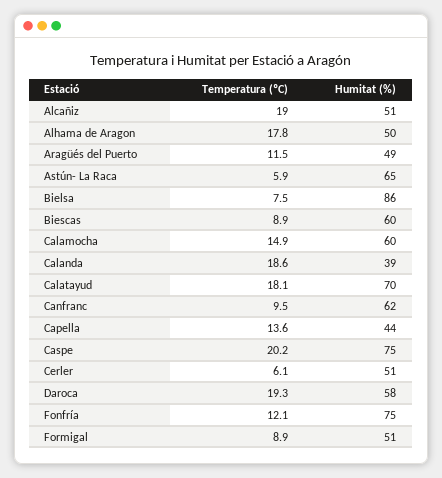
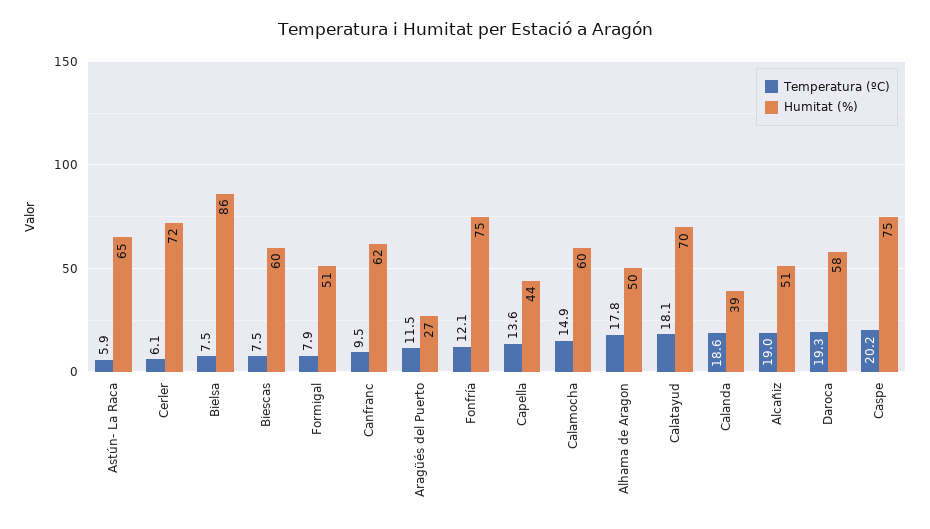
  {
    "Temperatura (ºC)": {
      "Alcañiz": 19,
      "Alhama de Aragon": 17.8,
      "Aragüés del Puerto": 11.5,
      "Astún- La Raca": 5.9,
      "Bielsa": 7.5,
-     "Biescas": 8.9,
+     "Biescas": 7.5,
      "Calamocha": 14.9,
      "Calanda": 18.6,
      "Calatayud": 18.1,
      "Canfranc": 9.5,
      "Capella": 13.6,
      "Caspe": 20.2,
      "Cerler": 6.1,
      "Daroca": 19.3,
      "Fonfría": 12.1,
-     "Formigal": 8.9
+     "Formigal": 7.9
    },
    "Humitat (%)": {
      "Alcañiz": 51,
      "Alhama de Aragon": 50,
-     "Aragüés del Puerto": 49,
+     "Aragüés del Puerto": 27,
      "Astún- La Raca": 65,
      "Bielsa": 86,
      "Biescas": 60,
      "Calamocha": 60,
      "Calanda": 39,
      "Calatayud": 70,
      "Canfranc": 62,
      "Capella": 44,
      "Caspe": 75,
-     "Cerler": 51,
+     "Cerler": 72,
      "Daroca": 58,
      "Fonfría": 75,
      "Formigal": 51
    }
  }

